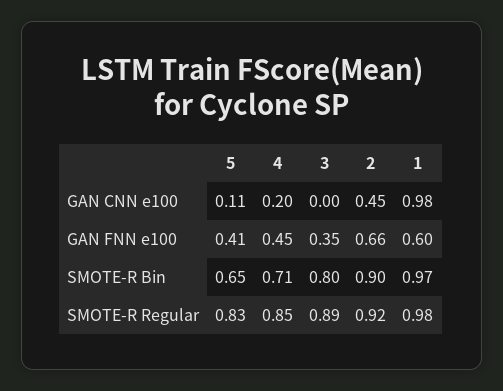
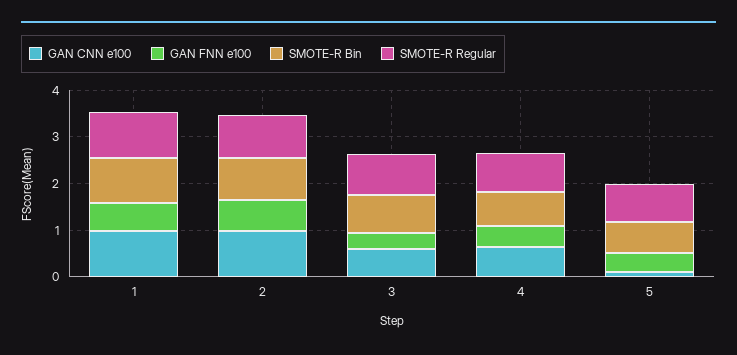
  {
    "GAN CNN e100": {
      "5": 0.11,
-     "4": 0.2,
+     "4": 0.6,
-     "3": 0,
+     "3": 0.6,
-     "2": 0.45,
+     "2": 1,
      "1": 0.98
    },
    "GAN FNN e100": {
      "5": 0.41,
      "4": 0.45,
      "3": 0.35,
      "2": 0.66,
      "1": 0.6
    },
    "SMOTE-R Bin": {
      "5": 0.65,
      "4": 0.71,
      "3": 0.8,
      "2": 0.9,
      "1": 0.97
    },
    "SMOTE-R Regular": {
      "5": 0.83,
      "4": 0.85,
      "3": 0.89,
      "2": 0.92,
      "1": 0.98
    }
  }

